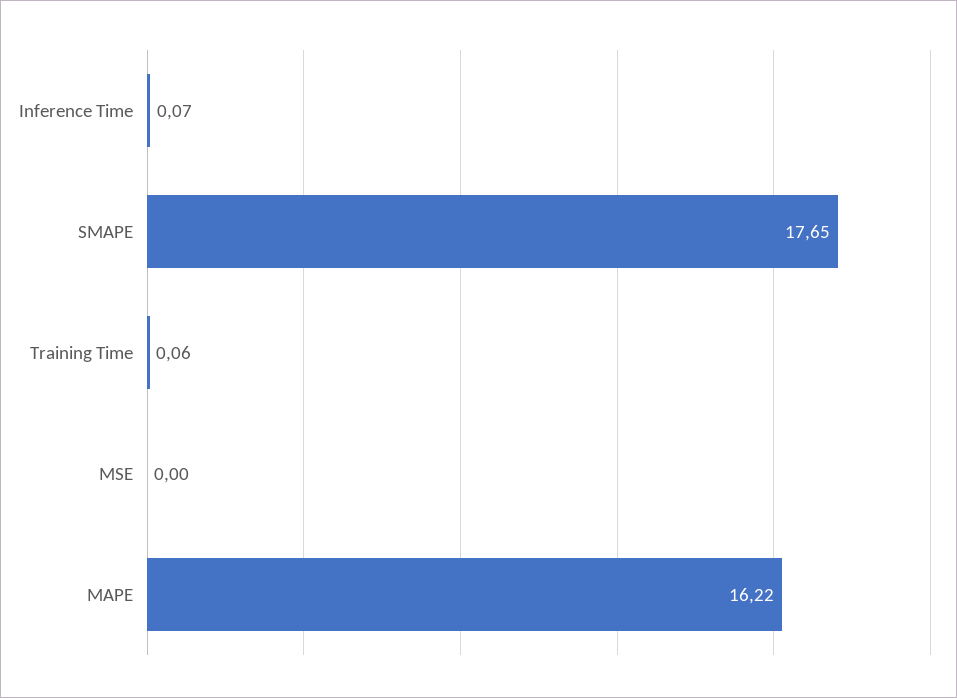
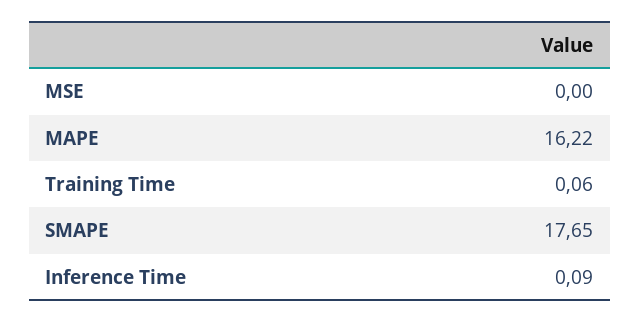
  {
-   "Inference Time": 0.07,
+   "Inference Time": 0.09,
    "SMAPE": 17.65,
    "Training Time": 0.06,
    "MSE": 0,
    "MAPE": 16.22
  }

